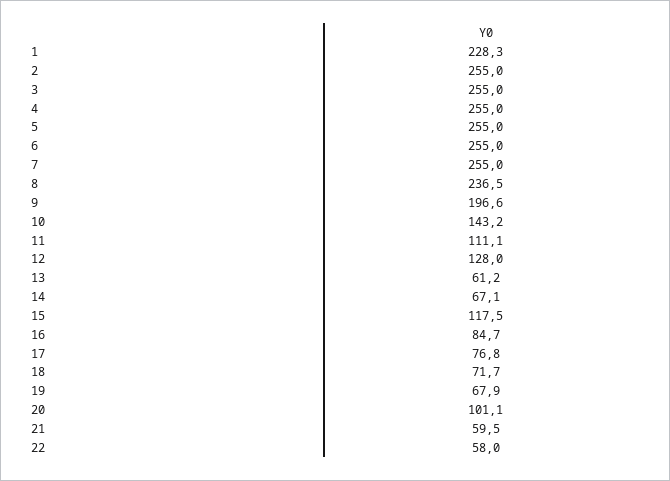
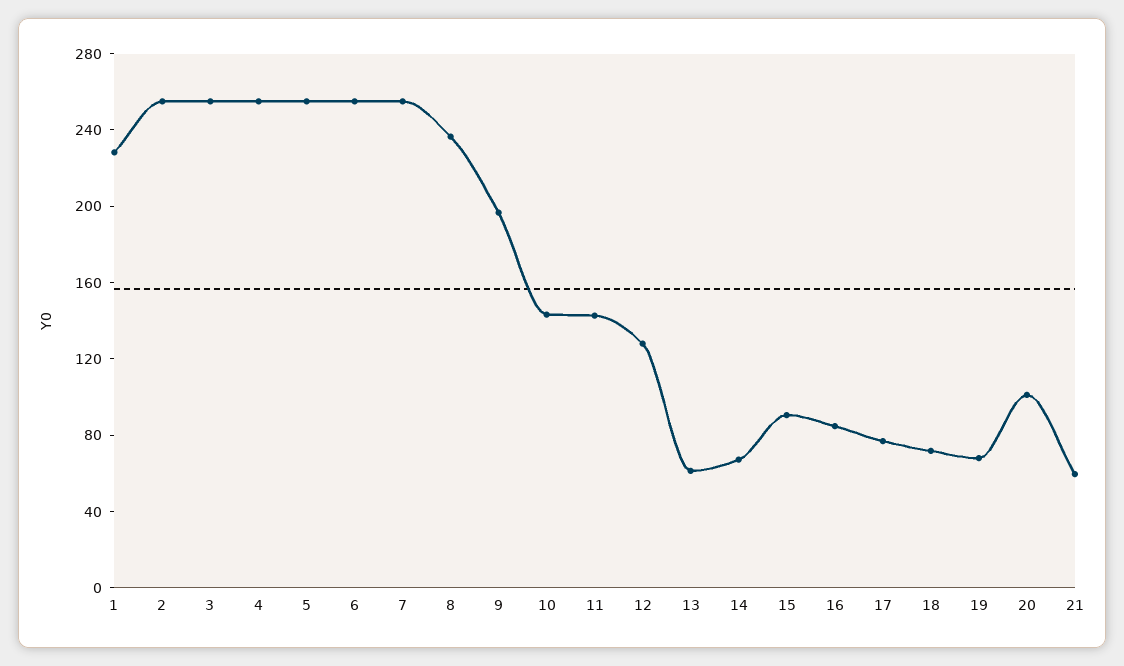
  {
    "1": 228.3,
    "2": 255,
    "3": 255,
    "4": 255,
    "5": 255,
    "6": 255,
    "7": 255,
    "8": 236.5,
    "9": 196.6,
    "10": 143.2,
-   "11": 111.1,
+   "11": 140,
    "12": 128,
    "13": 61.2,
    "14": 67.1,
-   "15": 117.5,
+   "15": 90,
    "16": 84.7,
    "17": 76.8,
    "18": 71.7,
    "19": 67.9,
    "20": 101.1,
-   "21": 59.5,
+   "21": 59.5
-   "22": 58
  }

